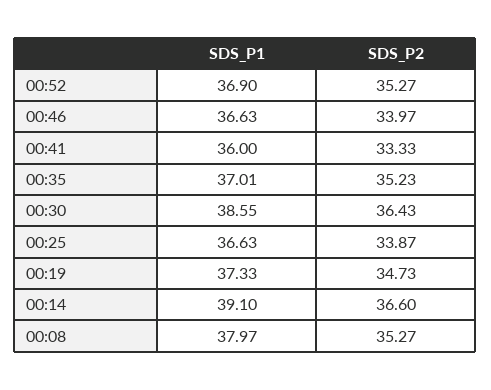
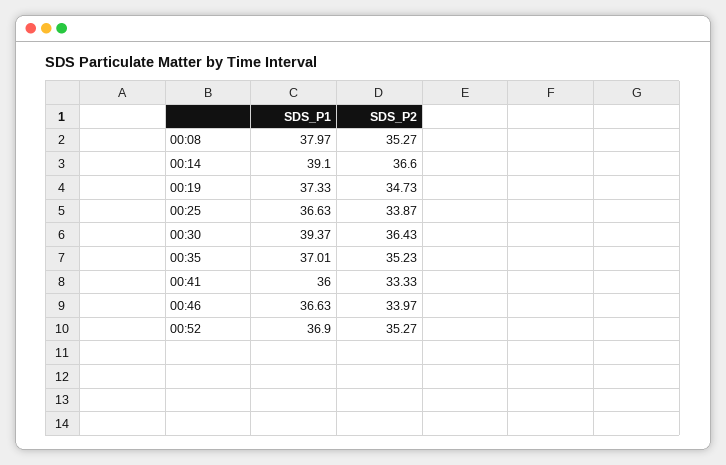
  {
    "SDS_P1": {
      "00:52": 36.9,
      "00:46": 36.63,
      "00:41": 36,
      "00:35": 37.01,
-     "00:30": 38.55,
+     "00:30": 39.37,
      "00:25": 36.63,
      "00:19": 37.33,
      "00:14": 39.1,
      "00:08": 37.97
    },
    "SDS_P2": {
      "00:52": 35.27,
      "00:46": 33.97,
      "00:41": 33.33,
      "00:35": 35.23,
      "00:30": 36.43,
      "00:25": 33.87,
      "00:19": 34.73,
      "00:14": 36.6,
      "00:08": 35.27
    }
  }

